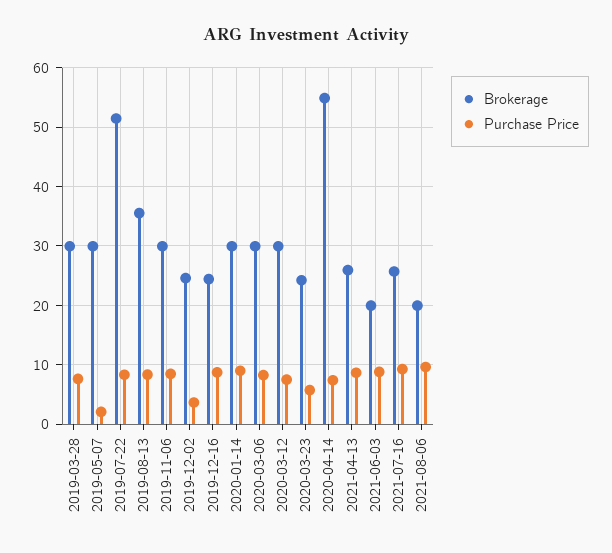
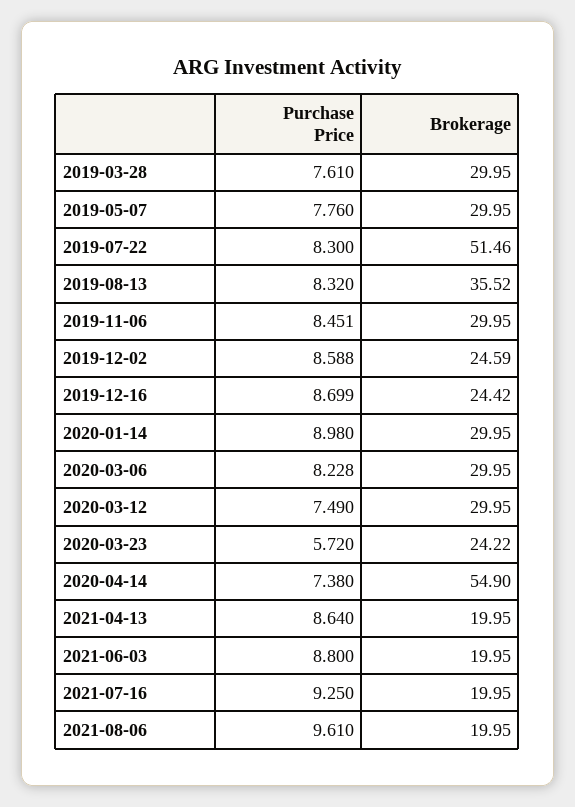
  {
    "Brokerage": {
      "2019-03-28": 29.95,
      "2019-05-07": 29.95,
      "2019-07-22": 51.46,
      "2019-08-13": 35.52,
      "2019-11-06": 29.95,
      "2019-12-02": 24.59,
      "2019-12-16": 24.42,
      "2020-01-14": 29.95,
      "2020-03-06": 29.95,
      "2020-03-12": 29.95,
      "2020-03-23": 24.22,
      "2020-04-14": 54.9,
-     "2021-04-13": 26,
+     "2021-04-13": 19.95,
      "2021-06-03": 19.95,
-     "2021-07-16": 26,
+     "2021-07-16": 19.95,
      "2021-08-06": 19.95
    },
    "Purchase Price": {
      "2019-03-28": 7.61,
-     "2019-05-07": 2,
+     "2019-05-07": 7.76,
      "2019-07-22": 8.3,
      "2019-08-13": 8.32,
      "2019-11-06": 8.451,
-     "2019-12-02": 4,
+     "2019-12-02": 8.588,
      "2019-12-16": 8.699,
      "2020-01-14": 8.98,
      "2020-03-06": 8.228,
      "2020-03-12": 7.49,
      "2020-03-23": 5.72,
      "2020-04-14": 7.38,
      "2021-04-13": 8.64,
      "2021-06-03": 8.8,
      "2021-07-16": 9.25,
      "2021-08-06": 9.61
    }
  }

